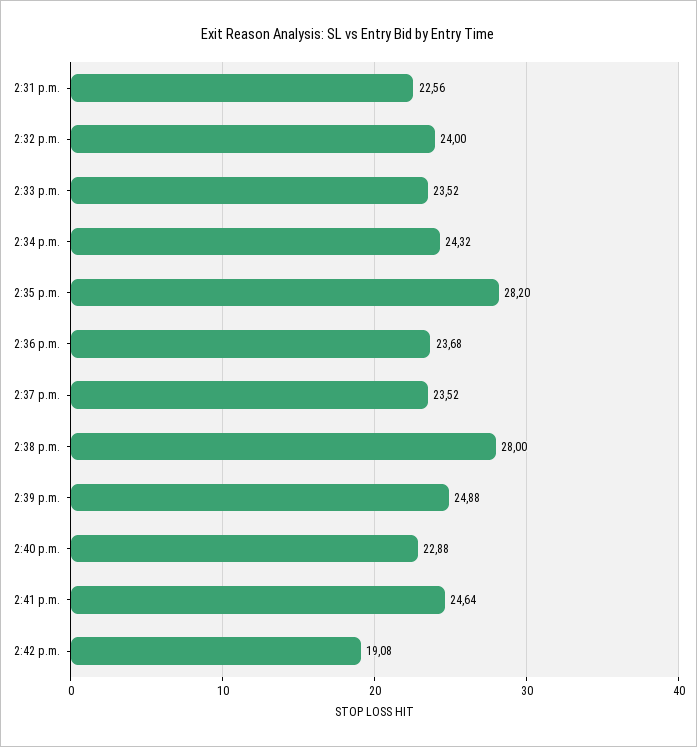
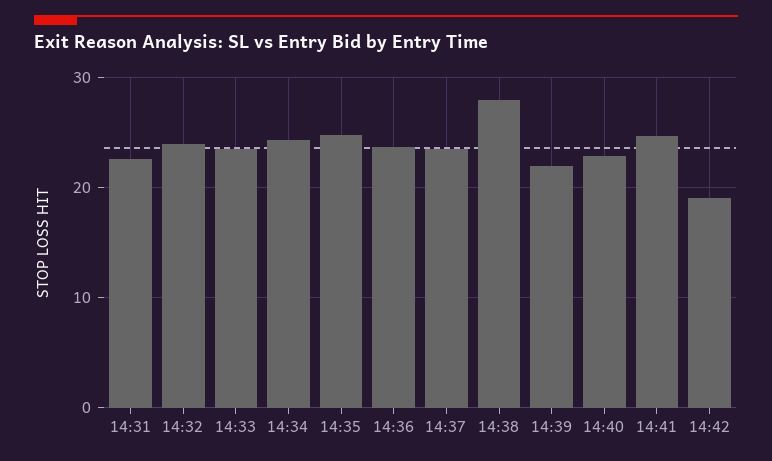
  {
    "2:31 p.m.": 22.56,
    "2:32 p.m.": 24,
    "2:33 p.m.": 23.52,
    "2:34 p.m.": 24.32,
-   "2:35 p.m.": 28.2,
+   "2:35 p.m.": 25,
    "2:36 p.m.": 23.68,
    "2:37 p.m.": 23.52,
    "2:38 p.m.": 28,
-   "2:39 p.m.": 24.88,
+   "2:39 p.m.": 22,
    "2:40 p.m.": 22.88,
    "2:41 p.m.": 24.64,
    "2:42 p.m.": 19.08
  }

